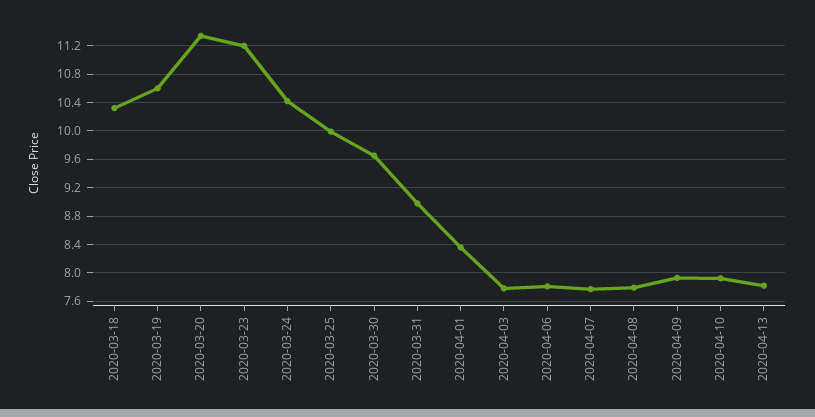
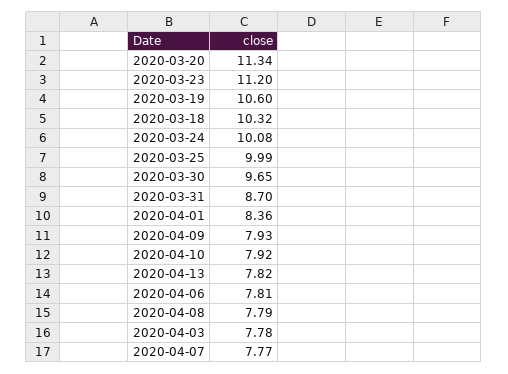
  {
    "2020-03-18": 10.32,
    "2020-03-19": 10.6,
    "2020-03-20": 11.34,
    "2020-03-23": 11.2,
-   "2020-03-24": 10.4,
+   "2020-03-24": 10.08,
    "2020-03-25": 9.99,
    "2020-03-30": 9.65,
-   "2020-03-31": 9,
+   "2020-03-31": 8.7,
    "2020-04-01": 8.36,
    "2020-04-03": 7.78,
    "2020-04-06": 7.81,
    "2020-04-07": 7.77,
    "2020-04-08": 7.79,
    "2020-04-09": 7.93,
    "2020-04-10": 7.92,
    "2020-04-13": 7.82
  }

